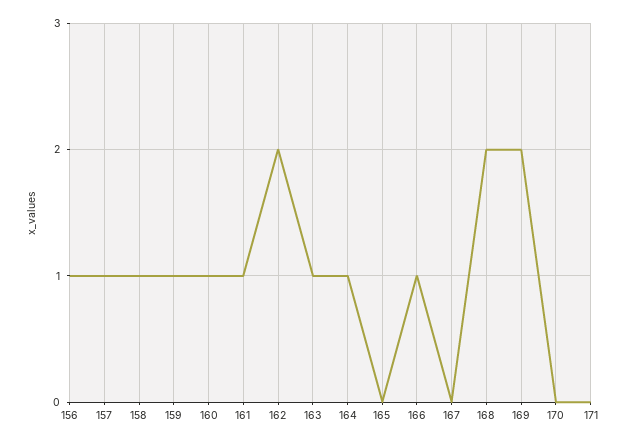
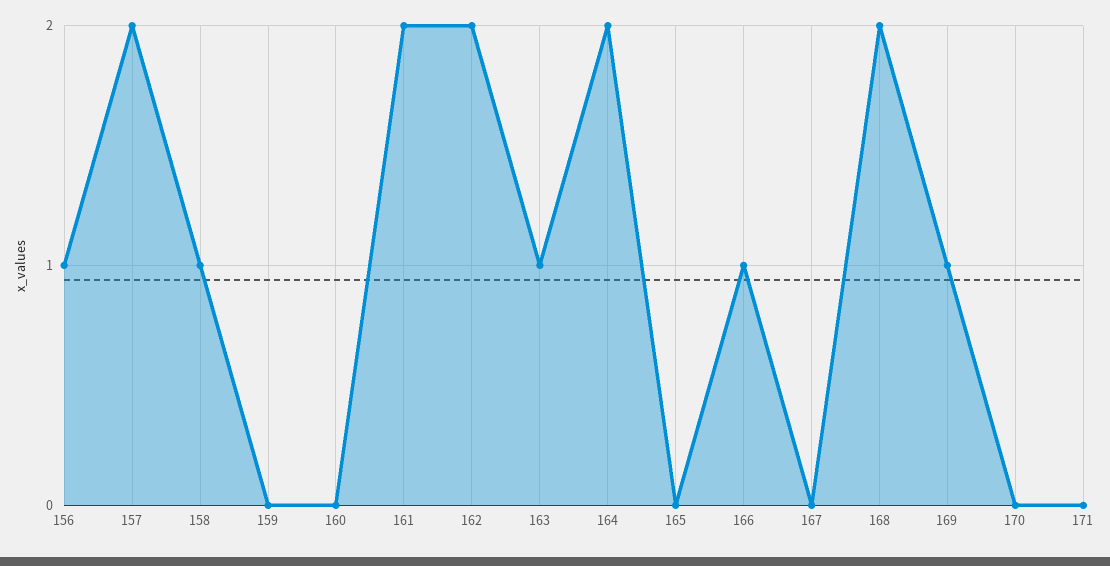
  {
    "156": 1,
-   "157": 1,
+   "157": 2,
    "158": 1,
-   "159": 1,
+   "159": 0,
-   "160": 1,
+   "160": 0,
-   "161": 1,
+   "161": 2,
    "162": 2,
    "163": 1,
-   "164": 1,
+   "164": 2,
    "165": 0,
    "166": 1,
    "167": 0,
    "168": 2,
-   "169": 2,
+   "169": 1,
    "170": 0,
    "171": 0
  }

